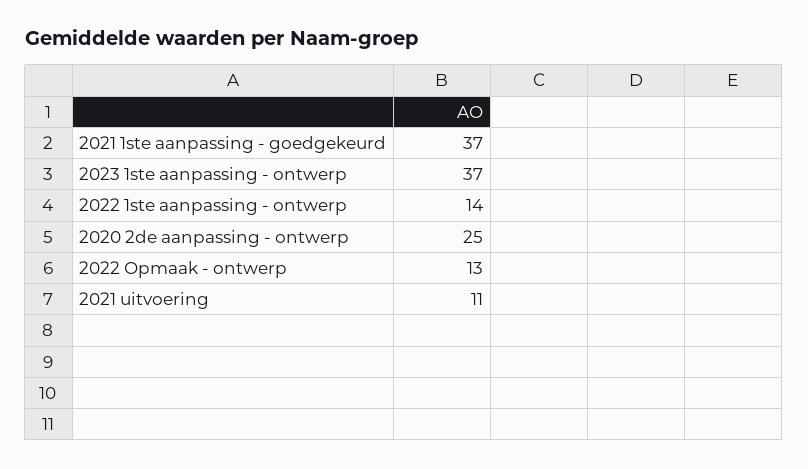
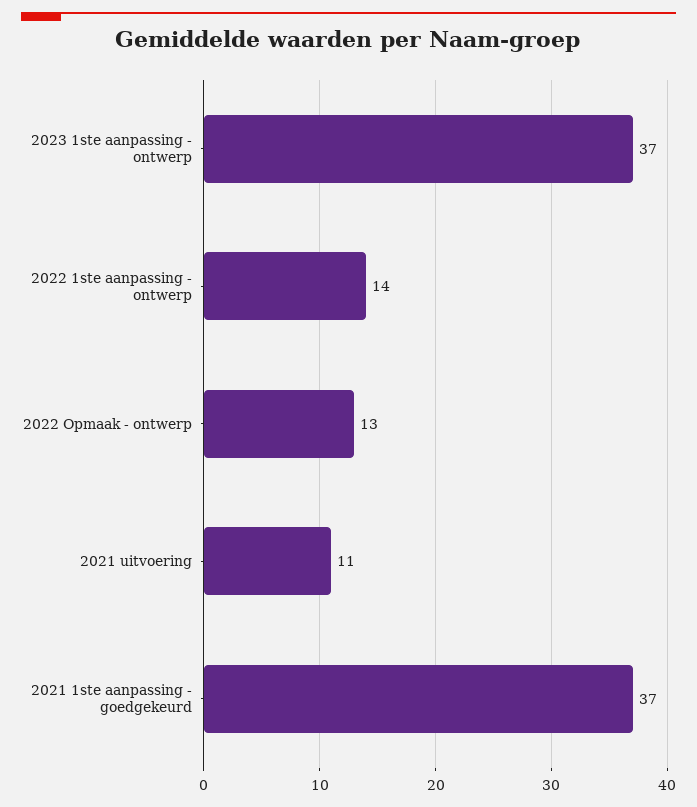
  {
    "2021 1ste aanpassing - goedgekeurd": 37,
    "2023 1ste aanpassing - ontwerp": 37,
    "2022 1ste aanpassing - ontwerp": 14,
-   "2020 2de aanpassing - ontwerp": 25,
    "2022 Opmaak - ontwerp": 13,
    "2021 uitvoering": 11
  }

